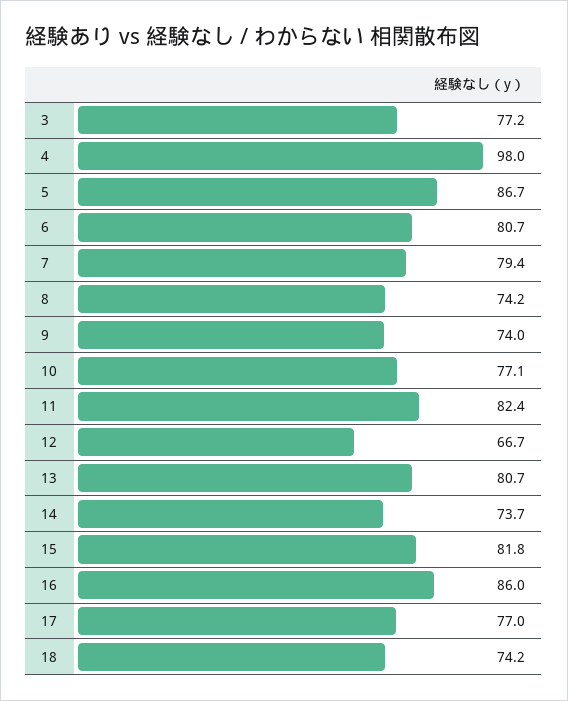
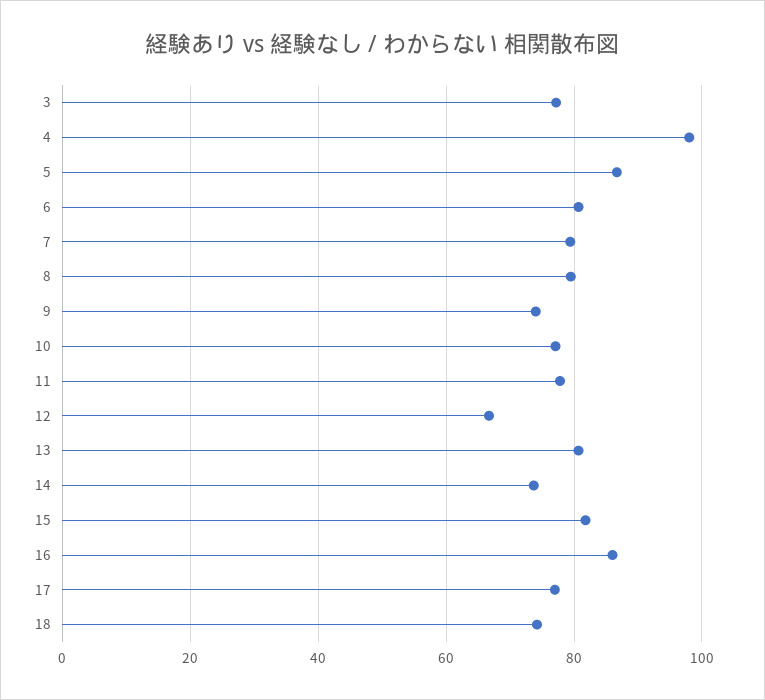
  {
    "3": 77.2,
    "4": 98,
    "5": 86.7,
    "6": 80.7,
    "7": 79.4,
-   "8": 74.2,
+   "8": 80,
    "9": 74,
    "10": 77.1,
-   "11": 82.4,
+   "11": 78,
    "12": 66.7,
    "13": 80.7,
    "14": 73.7,
    "15": 81.8,
    "16": 86,
    "17": 77,
    "18": 74.2
  }

